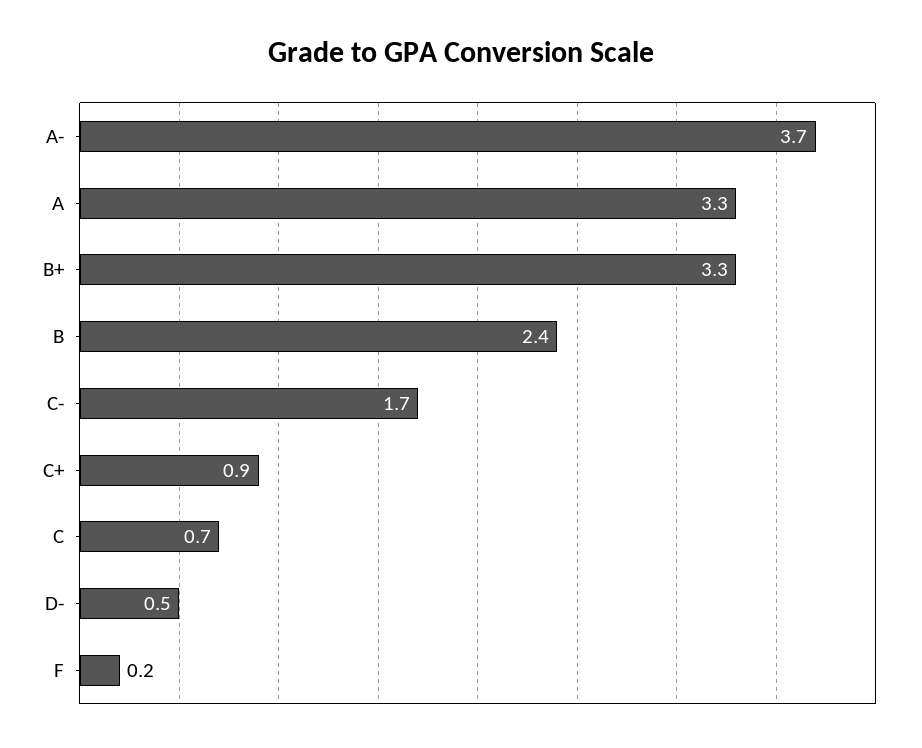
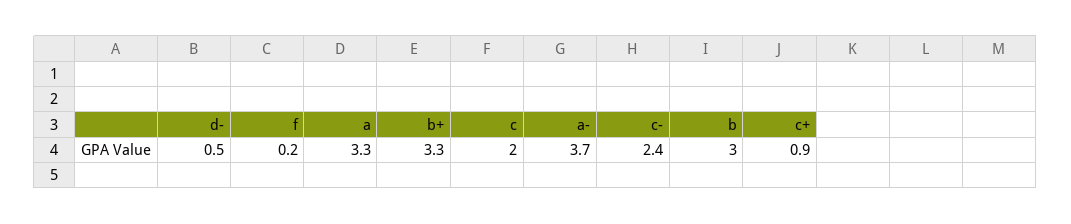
  {
    "A-": 3.7,
    "A": 3.3,
    "B+": 3.3,
-   "B": 2.4,
+   "B": 3,
-   "C-": 1.7,
+   "C-": 2.4,
    "C+": 0.9,
-   "C": 0.7,
+   "C": 2,
    "D-": 0.5,
    "F": 0.2
  }

